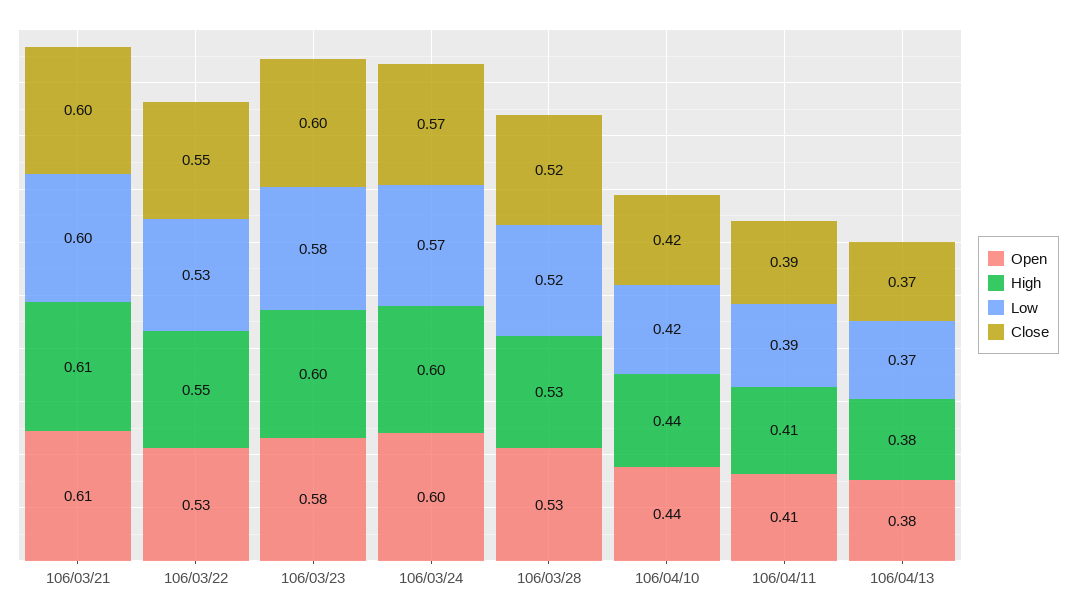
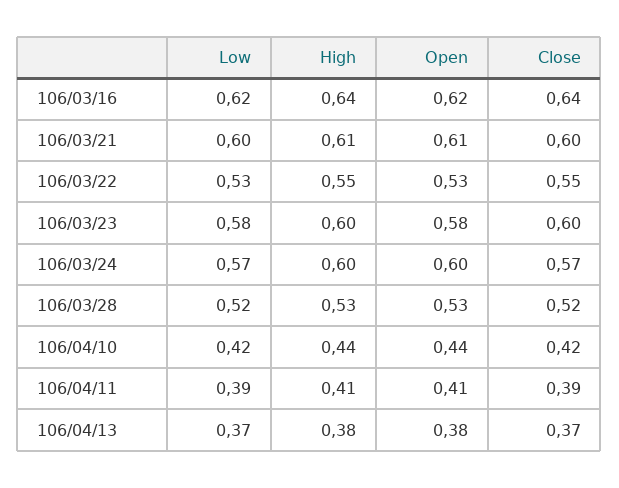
  {
    "Open": {
      "106/03/21": 0.61,
      "106/03/22": 0.53,
      "106/03/23": 0.58,
      "106/03/24": 0.6,
      "106/03/28": 0.53,
      "106/04/10": 0.44,
      "106/04/11": 0.41,
-     "106/04/13": 0.38
+     "106/04/13": 0.38,
+     "106/03/16": 0.62
    },
    "High": {
      "106/03/21": 0.61,
      "106/03/22": 0.55,
      "106/03/23": 0.6,
      "106/03/24": 0.6,
      "106/03/28": 0.53,
      "106/04/10": 0.44,
      "106/04/11": 0.41,
-     "106/04/13": 0.38
+     "106/04/13": 0.38,
+     "106/03/16": 0.64
    },
    "Low": {
      "106/03/21": 0.6,
      "106/03/22": 0.53,
      "106/03/23": 0.58,
      "106/03/24": 0.57,
      "106/03/28": 0.52,
      "106/04/10": 0.42,
      "106/04/11": 0.39,
-     "106/04/13": 0.37
+     "106/04/13": 0.37,
+     "106/03/16": 0.62
    },
    "Close": {
      "106/03/21": 0.6,
      "106/03/22": 0.55,
      "106/03/23": 0.6,
      "106/03/24": 0.57,
      "106/03/28": 0.52,
      "106/04/10": 0.42,
      "106/04/11": 0.39,
-     "106/04/13": 0.37
+     "106/04/13": 0.37,
+     "106/03/16": 0.64
    }
  }

